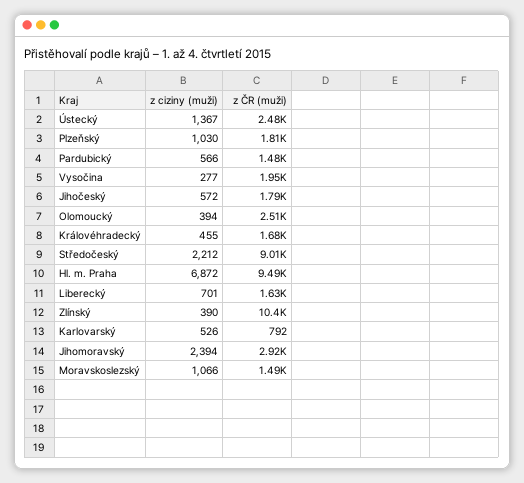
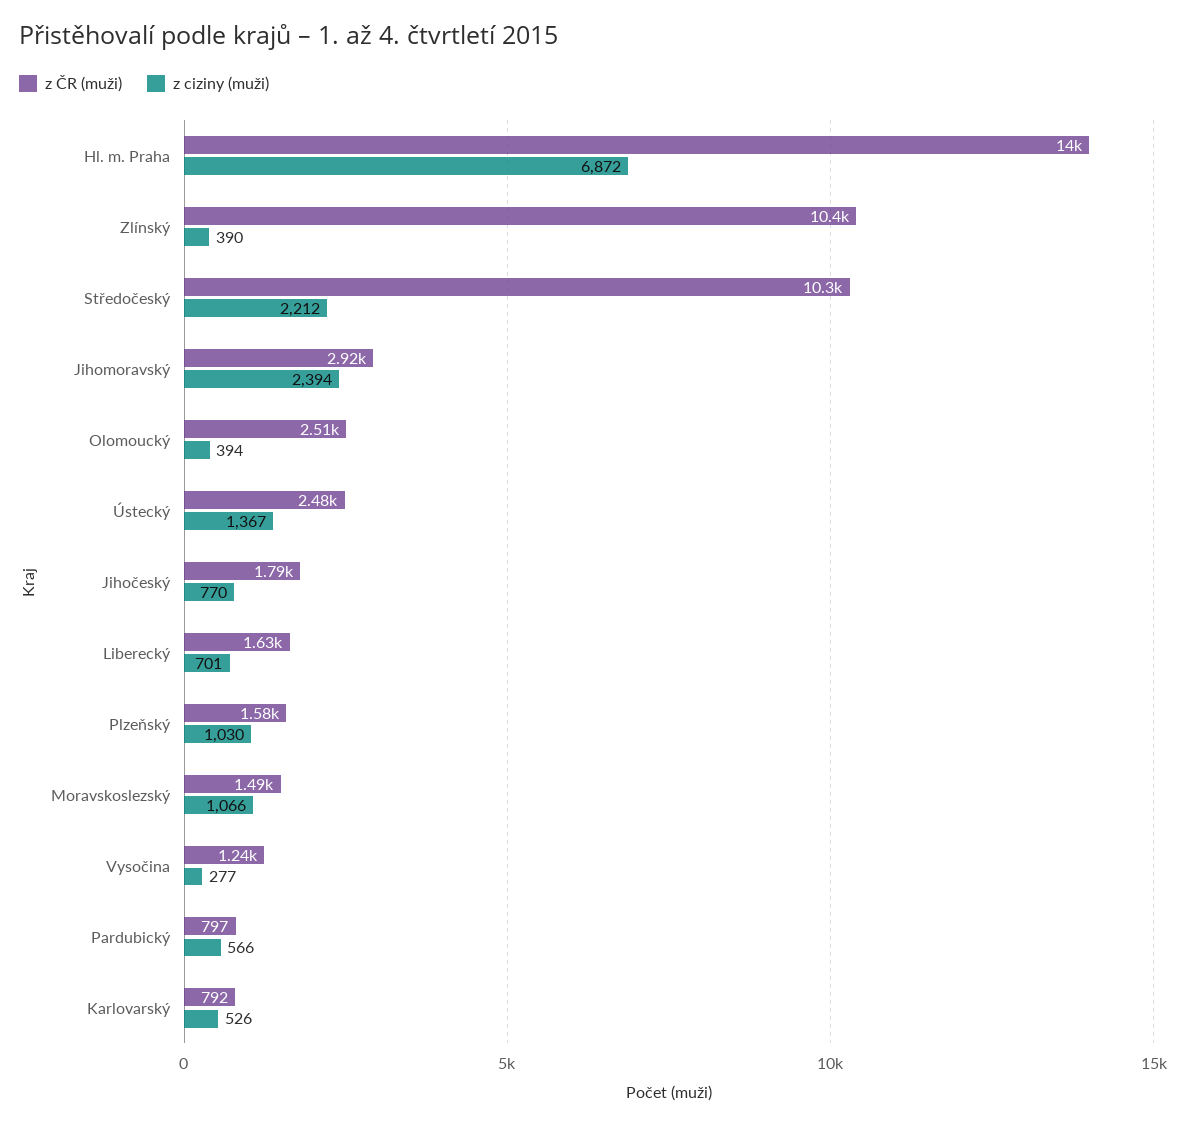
  {
    "z ciziny (muži)": {
      "Ústecký": 1367,
      "Plzeňský": 1030,
      "Pardubický": 566,
      "Vysočina": 277,
-     "Jihočeský": 572,
+     "Jihočeský": 770,
      "Olomoucký": 394,
-     "Královéhradecký": 455,
      "Středočeský": 2212,
      "Hl. m. Praha": 6872,
      "Liberecký": 701,
      "Zlínský": 390,
      "Karlovarský": 526,
      "Jihomoravský": 2394,
      "Moravskoslezský": 1066
    },
    "z ČR (muži)": {
      "Ústecký": 2480,
-     "Plzeňský": 1810,
+     "Plzeňský": 1580,
-     "Pardubický": 1480,
+     "Pardubický": 797,
-     "Vysočina": 1950,
+     "Vysočina": 1240,
      "Jihočeský": 1790,
      "Olomoucký": 2510,
-     "Královéhradecký": 1680,
-     "Středočeský": 9010,
+     "Středočeský": 10300,
-     "Hl. m. Praha": 9490,
+     "Hl. m. Praha": 14000,
      "Liberecký": 1630,
      "Zlínský": 10400,
      "Karlovarský": 792,
      "Jihomoravský": 2920,
      "Moravskoslezský": 1490
    }
  }

